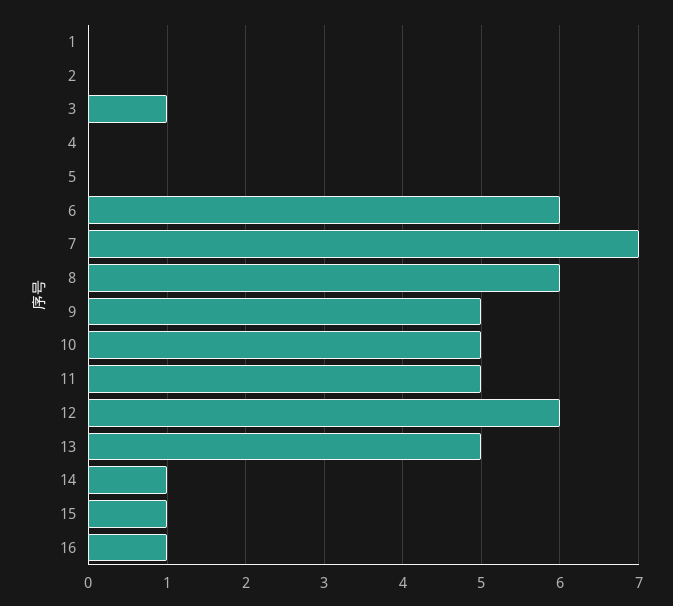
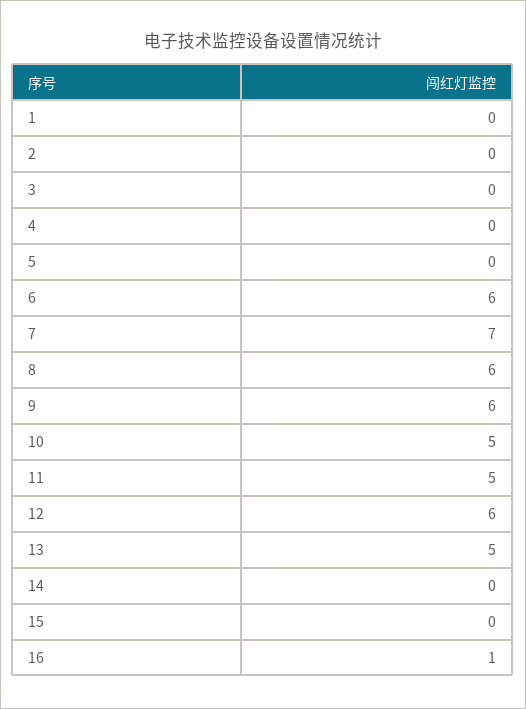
  {
    "1": 0,
    "2": 0,
-   "3": 1,
+   "3": 0,
    "4": 0,
    "5": 0,
    "6": 6,
    "7": 7,
    "8": 6,
-   "9": 5,
+   "9": 6,
    "10": 5,
    "11": 5,
    "12": 6,
    "13": 5,
-   "14": 1,
+   "14": 0,
-   "15": 1,
+   "15": 0,
    "16": 1
  }

